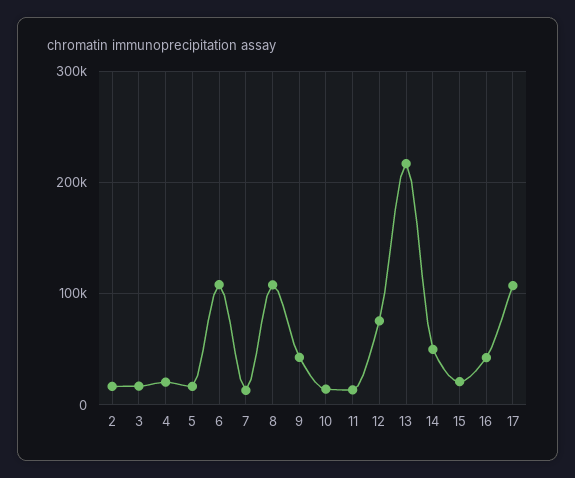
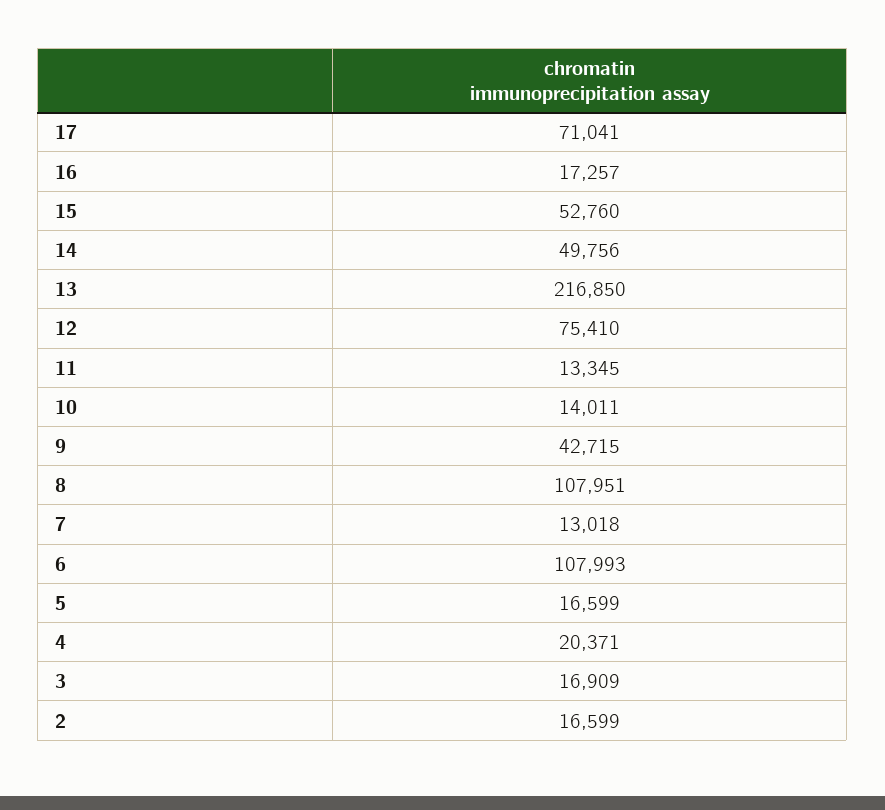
  {
    "2": 16599,
    "3": 16909,
    "4": 20371,
    "5": 16599,
    "6": 107993,
    "7": 13018,
    "8": 107951,
    "9": 42715,
    "10": 14011,
    "11": 13345,
    "12": 75410,
    "13": 216850,
    "14": 49756,
-   "15": 20000,
+   "15": 52760,
-   "16": 40000,
+   "16": 17257,
-   "17": 110000
+   "17": 71041
  }

